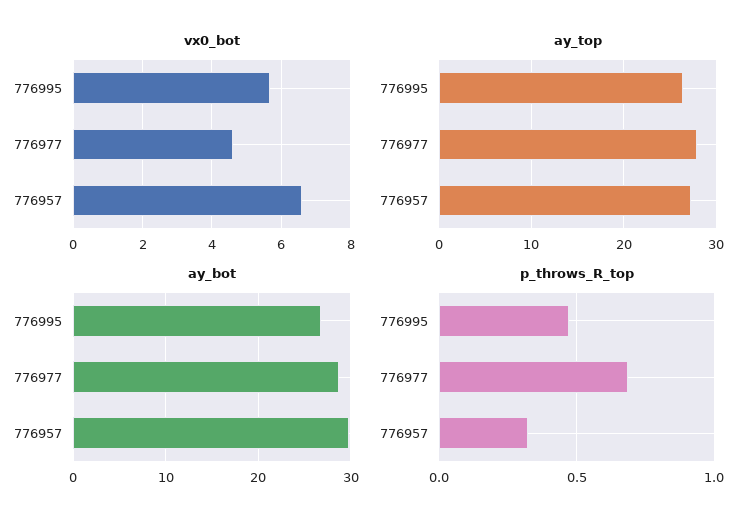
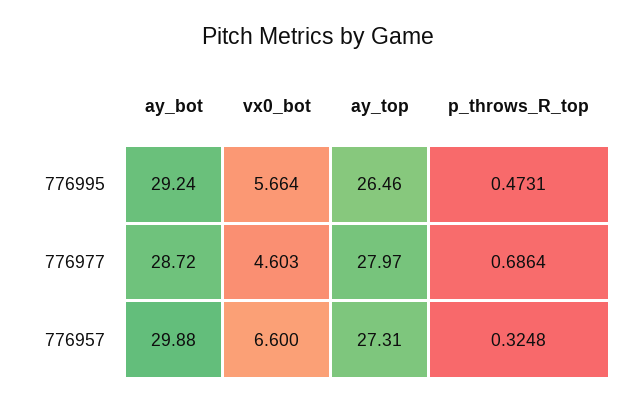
  {
    "vx0_bot": {
      "776995": 5.664,
      "776977": 4.603,
      "776957": 6.6
    },
    "ay_top": {
      "776995": 26.46,
      "776977": 27.97,
      "776957": 27.31
    },
    "ay_bot": {
-     "776995": 27,
+     "776995": 29.24,
      "776977": 28.72,
      "776957": 29.88
    },
    "p_throws_R_top": {
      "776995": 0.4731,
      "776977": 0.6864,
      "776957": 0.3248
    }
  }

